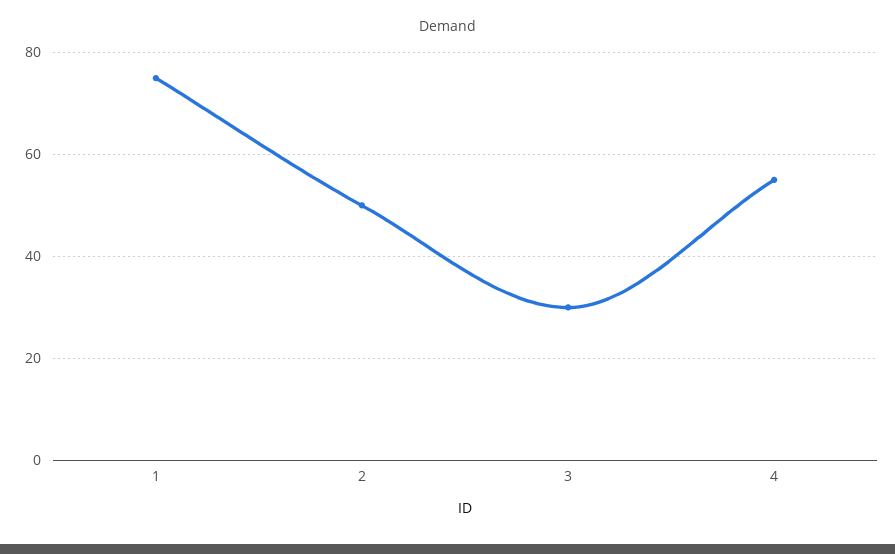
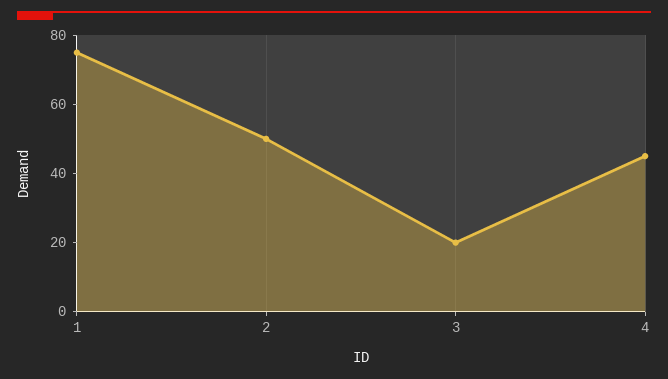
  {
    "1": 75,
    "2": 50,
-   "3": 30,
+   "3": 20,
-   "4": 55
+   "4": 45
  }

